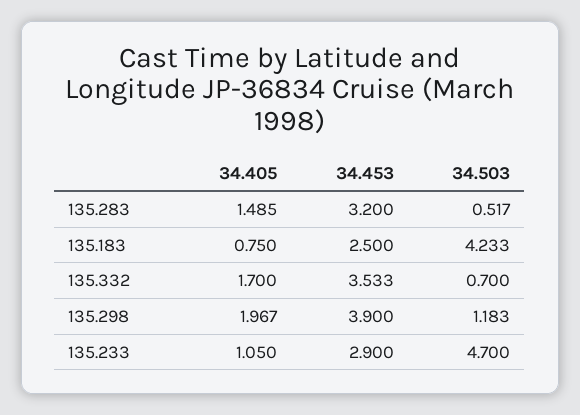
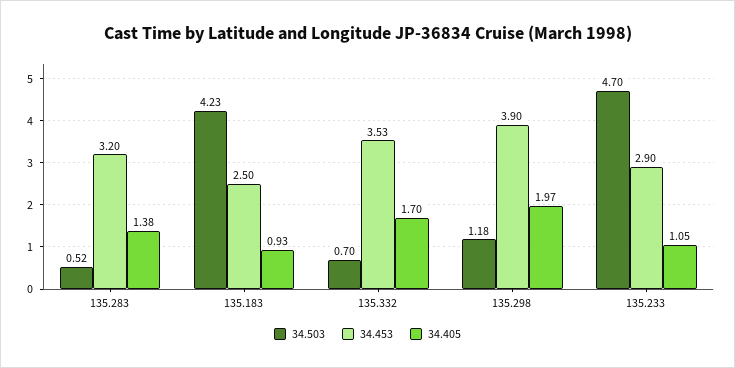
  {
    "34.405": {
-     "135.283": 1.485,
+     "135.283": 1.38,
-     "135.183": 0.75,
+     "135.183": 0.93,
      "135.332": 1.7,
      "135.298": 1.967,
      "135.233": 1.05
    },
    "34.453": {
      "135.283": 3.2,
      "135.183": 2.5,
      "135.332": 3.533,
      "135.298": 3.9,
      "135.233": 2.9
    },
    "34.503": {
      "135.283": 0.517,
      "135.183": 4.233,
      "135.332": 0.7,
      "135.298": 1.183,
      "135.233": 4.7
    }
  }

